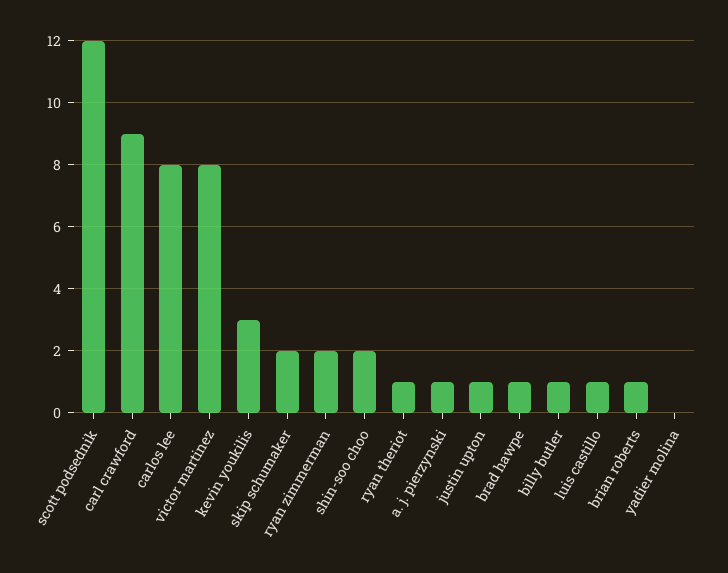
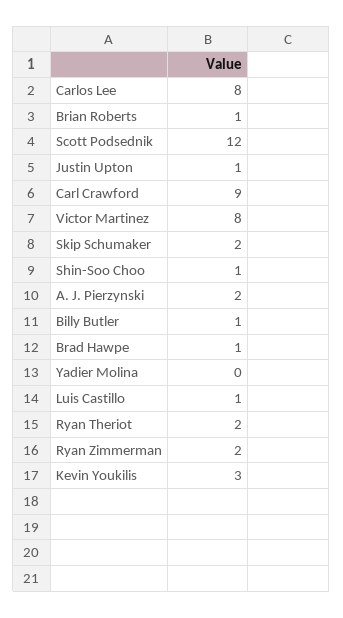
  {
    "scott podsednik": 12,
    "carl crawford": 9,
    "carlos lee": 8,
    "victor martinez": 8,
    "kevin youkilis": 3,
    "skip schumaker": 2,
    "ryan zimmerman": 2,
-   "shin-soo choo": 2,
+   "shin-soo choo": 1,
-   "ryan theriot": 1,
+   "ryan theriot": 2,
-   "a. j. pierzynski": 1,
+   "a. j. pierzynski": 2,
    "justin upton": 1,
    "brad hawpe": 1,
    "billy butler": 1,
    "luis castillo": 1,
    "brian roberts": 1,
    "yadier molina": 0
  }

